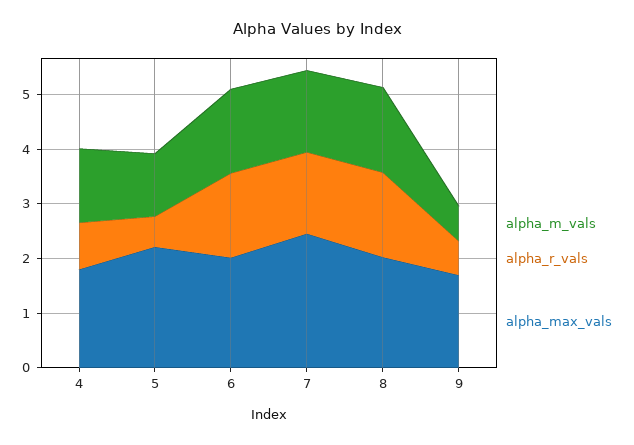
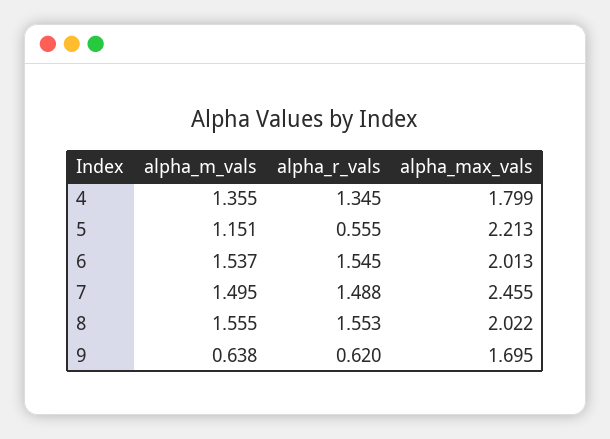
  {
    "alpha_m_vals": {
      "4": 1.355,
      "5": 1.151,
      "6": 1.537,
      "7": 1.495,
      "8": 1.555,
      "9": 0.638
    },
    "alpha_r_vals": {
-     "4": 0.8,
+     "4": 1.345,
      "5": 0.555,
      "6": 1.545,
      "7": 1.488,
      "8": 1.553,
      "9": 0.62
    },
    "alpha_max_vals": {
      "4": 1.799,
      "5": 2.213,
      "6": 2.013,
      "7": 2.455,
      "8": 2.022,
      "9": 1.695
    }
  }

